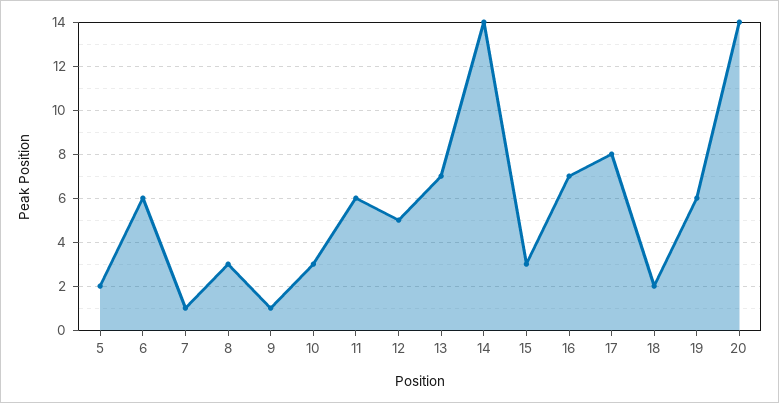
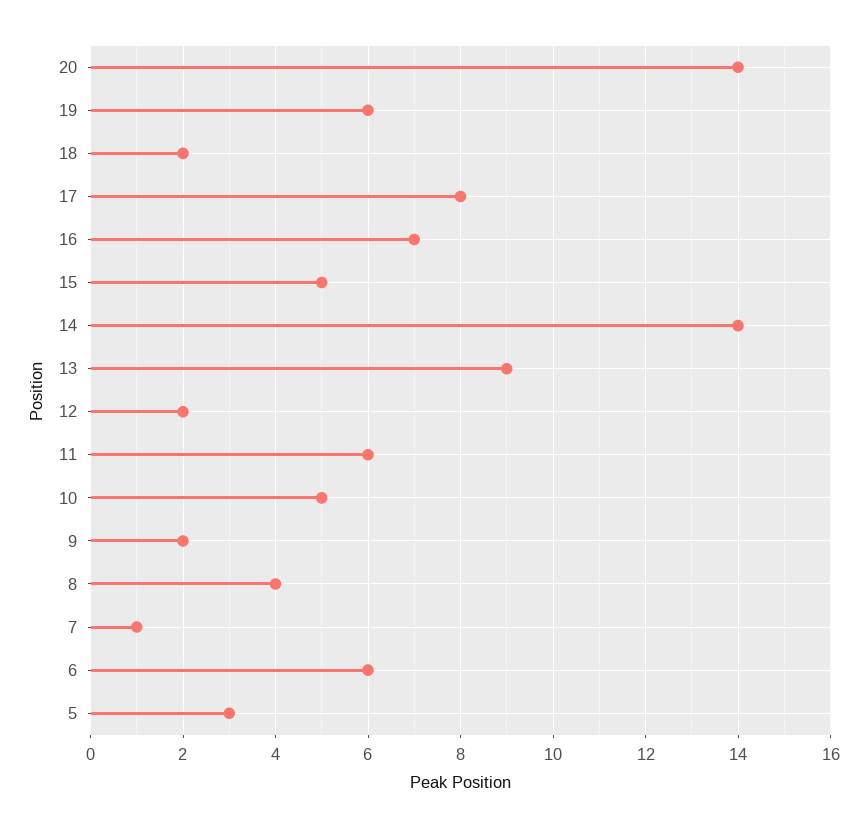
  {
-   "5": 2,
+   "5": 3,
    "6": 6,
    "7": 1,
-   "8": 3,
+   "8": 4,
-   "9": 1,
+   "9": 2,
-   "10": 3,
+   "10": 5,
    "11": 6,
-   "12": 5,
+   "12": 2,
-   "13": 7,
+   "13": 9,
    "14": 14,
-   "15": 3,
+   "15": 5,
    "16": 7,
    "17": 8,
    "18": 2,
    "19": 6,
    "20": 14
  }

